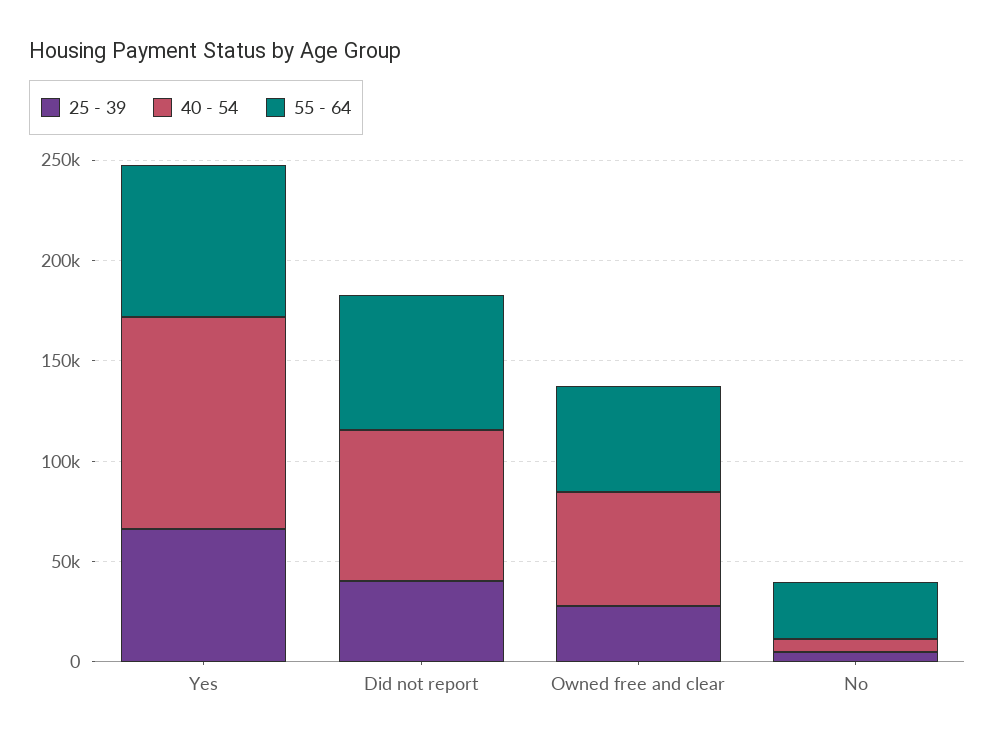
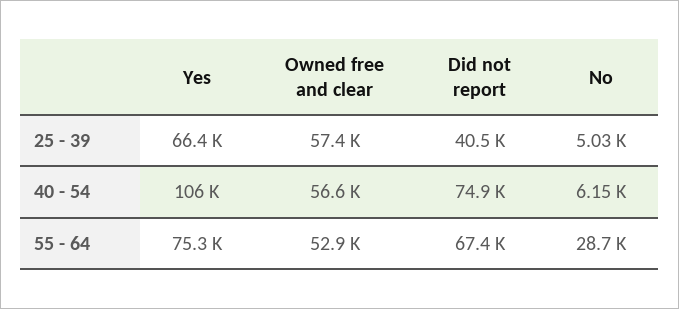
  {
    "25 - 39": {
      "Yes": 66400,
      "Did not report": 40500,
-     "Owned free and clear": 30000,
+     "Owned free and clear": 57400,
      "No": 5030
    },
    "40 - 54": {
      "Yes": 106000,
      "Did not report": 74900,
      "Owned free and clear": 56600,
      "No": 6150
    },
    "55 - 64": {
      "Yes": 75300,
      "Did not report": 67400,
      "Owned free and clear": 52900,
      "No": 28700
    }
  }

